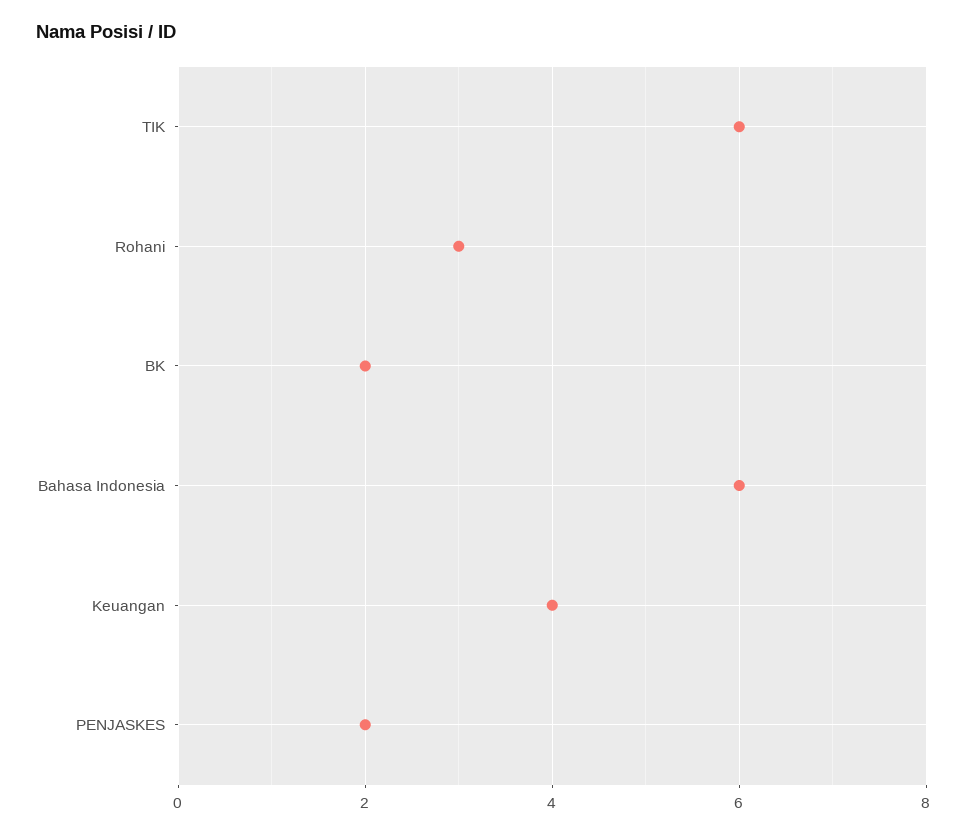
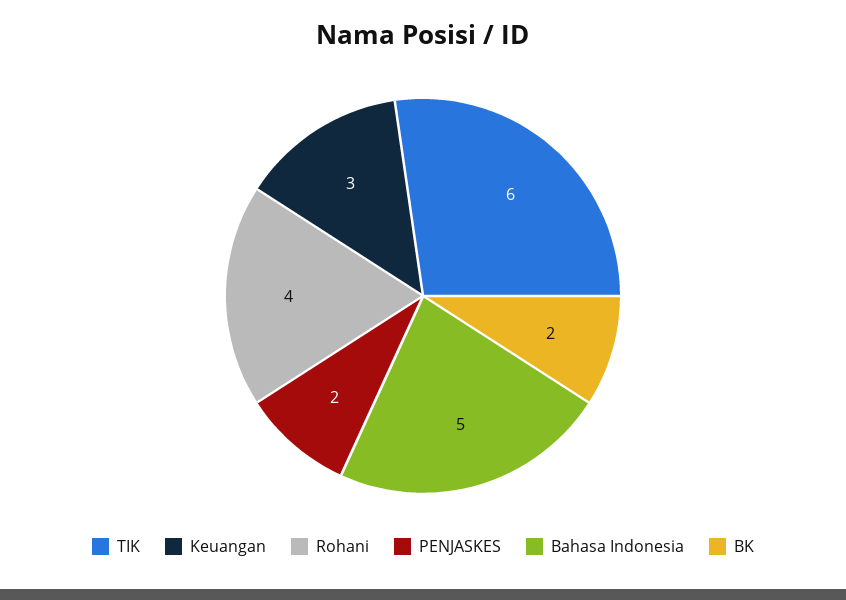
  {
    "TIK": 6,
-   "Rohani": 3,
+   "Rohani": 4,
    "BK": 2,
-   "Bahasa Indonesia": 6,
+   "Bahasa Indonesia": 5,
-   "Keuangan": 4,
+   "Keuangan": 3,
    "PENJASKES": 2
  }

